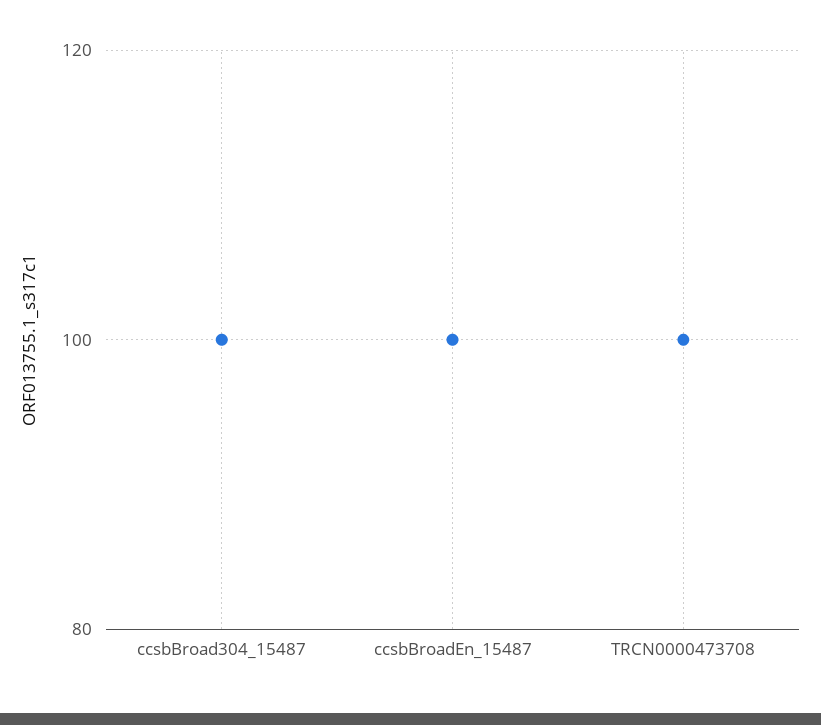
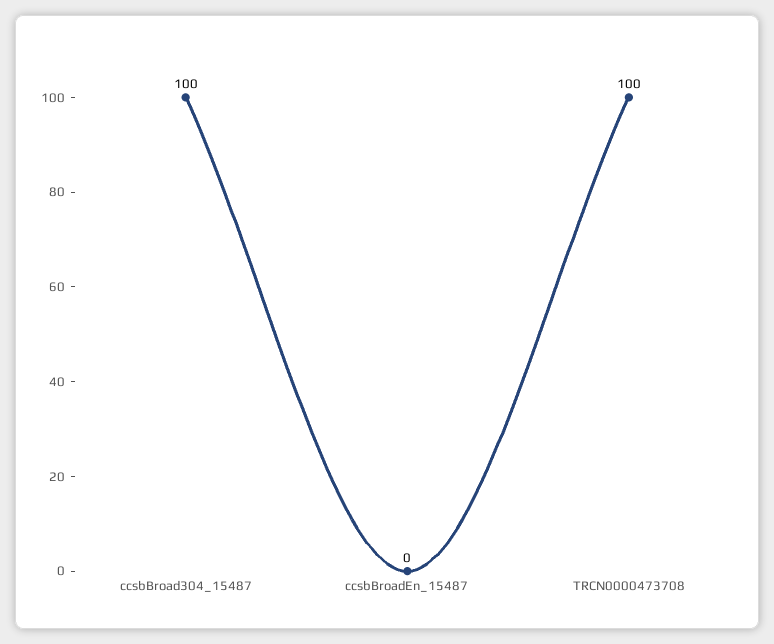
  {
    "ccsbBroad304_15487": 100,
-   "ccsbBroadEn_15487": 100,
+   "ccsbBroadEn_15487": 0,
    "TRCN0000473708": 100
  }

